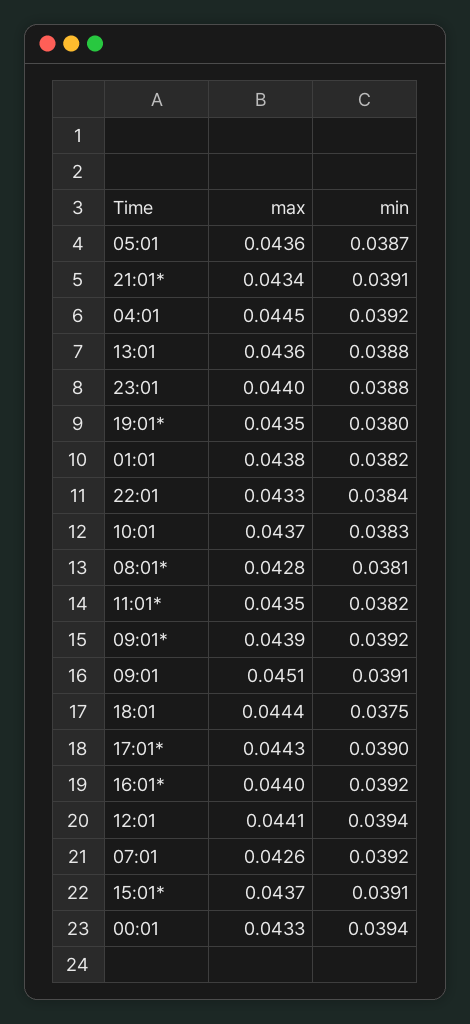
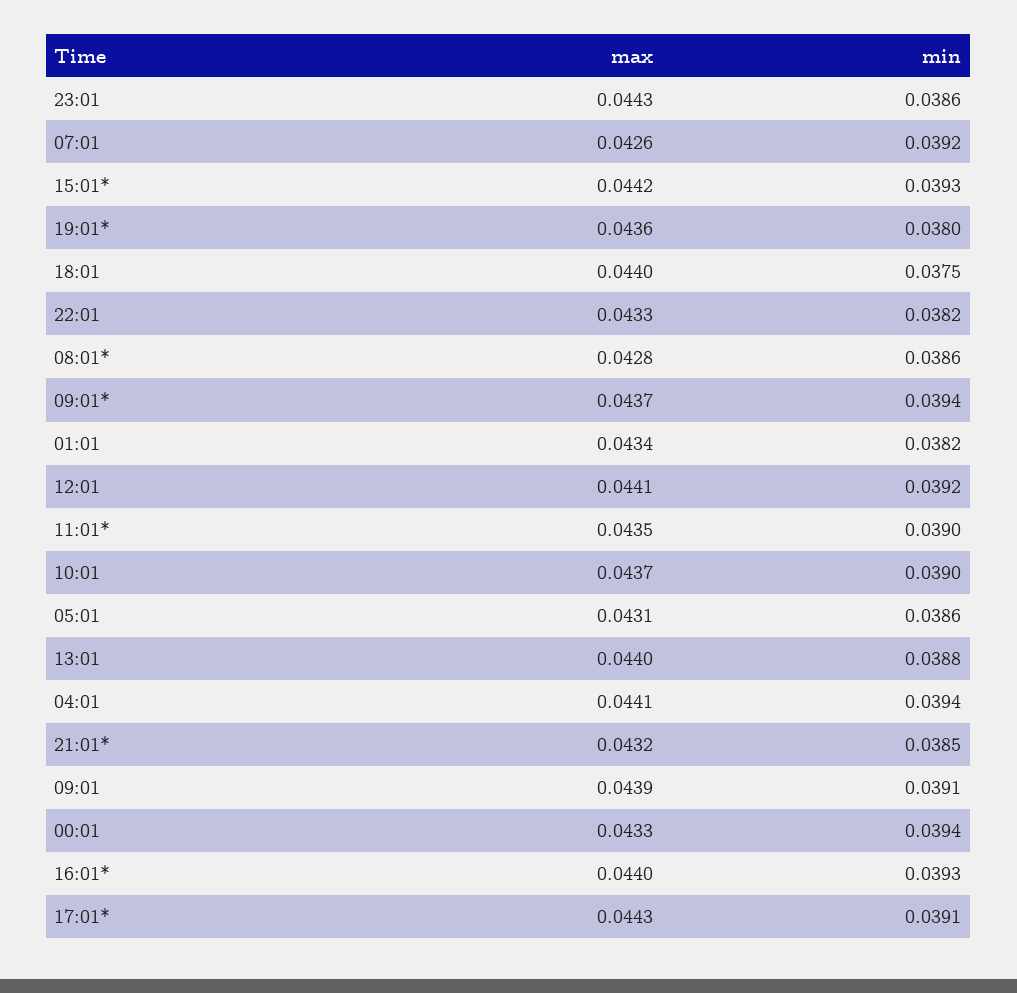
  {
    "max": {
-     "05:01": 0.0436,
+     "05:01": 0.0431,
-     "21:01*": 0.0434,
+     "21:01*": 0.0432,
-     "04:01": 0.0445,
+     "04:01": 0.0441,
-     "13:01": 0.0436,
+     "13:01": 0.044,
-     "23:01": 0.044,
+     "23:01": 0.0443,
-     "19:01*": 0.0435,
+     "19:01*": 0.0436,
-     "01:01": 0.0438,
+     "01:01": 0.0434,
      "22:01": 0.0433,
      "10:01": 0.0437,
      "08:01*": 0.0428,
      "11:01*": 0.0435,
-     "09:01*": 0.0439,
+     "09:01*": 0.0437,
-     "09:01": 0.0451,
+     "09:01": 0.0439,
-     "18:01": 0.0444,
+     "18:01": 0.044,
      "17:01*": 0.0443,
      "16:01*": 0.044,
      "12:01": 0.0441,
      "07:01": 0.0426,
-     "15:01*": 0.0437,
+     "15:01*": 0.0442,
      "00:01": 0.0433
    },
    "min": {
-     "05:01": 0.0387,
+     "05:01": 0.0386,
-     "21:01*": 0.0391,
+     "21:01*": 0.0385,
-     "04:01": 0.0392,
+     "04:01": 0.0394,
      "13:01": 0.0388,
-     "23:01": 0.0388,
+     "23:01": 0.0386,
      "19:01*": 0.038,
      "01:01": 0.0382,
-     "22:01": 0.0384,
+     "22:01": 0.0382,
-     "10:01": 0.0383,
+     "10:01": 0.039,
-     "08:01*": 0.0381,
+     "08:01*": 0.0386,
-     "11:01*": 0.0382,
+     "11:01*": 0.039,
-     "09:01*": 0.0392,
+     "09:01*": 0.0394,
      "09:01": 0.0391,
      "18:01": 0.0375,
-     "17:01*": 0.039,
+     "17:01*": 0.0391,
-     "16:01*": 0.0392,
+     "16:01*": 0.0393,
-     "12:01": 0.0394,
+     "12:01": 0.0392,
      "07:01": 0.0392,
-     "15:01*": 0.0391,
+     "15:01*": 0.0393,
      "00:01": 0.0394
    }
  }

